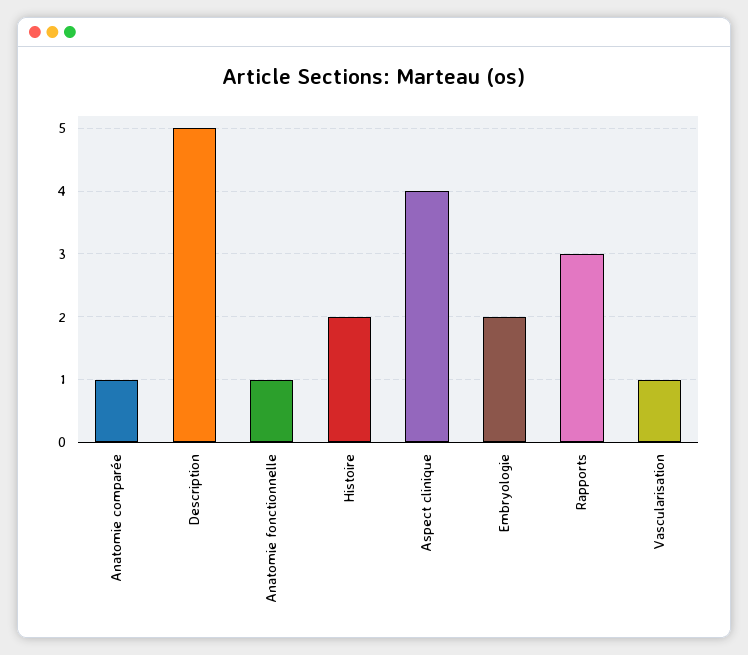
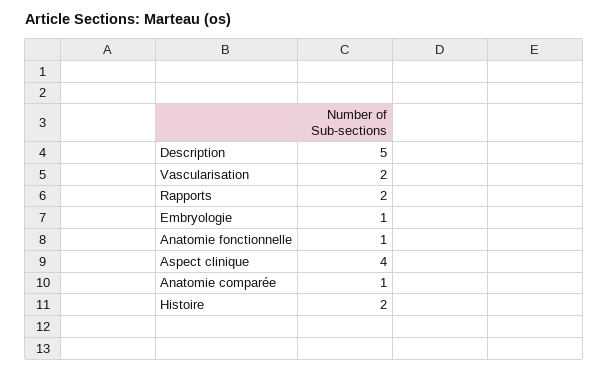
  {
    "Anatomie comparée": 1,
    "Description": 5,
    "Anatomie fonctionnelle": 1,
    "Histoire": 2,
    "Aspect clinique": 4,
-   "Embryologie": 2,
+   "Embryologie": 1,
-   "Rapports": 3,
+   "Rapports": 2,
-   "Vascularisation": 1
+   "Vascularisation": 2
  }

